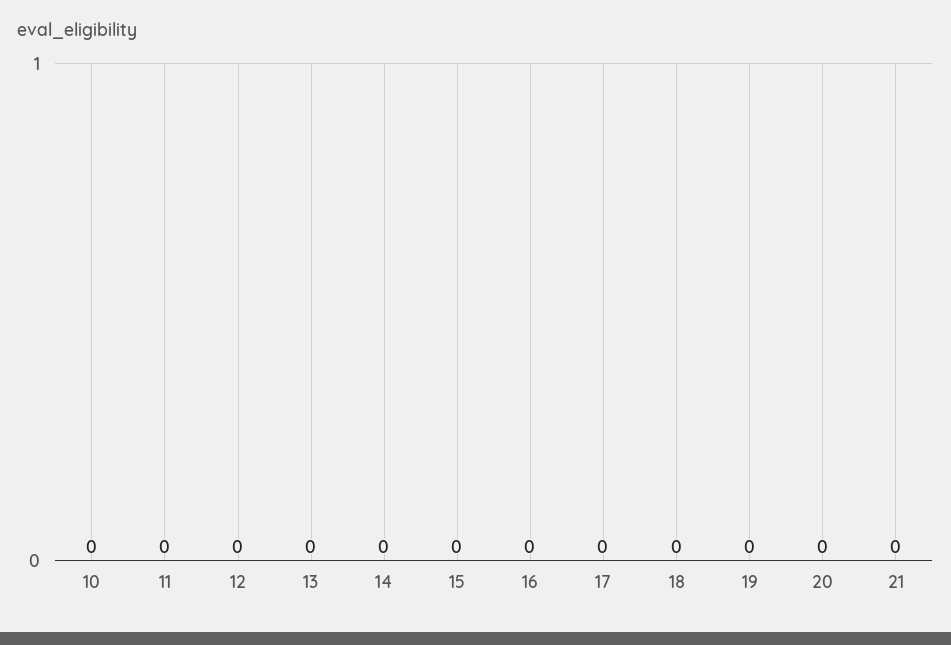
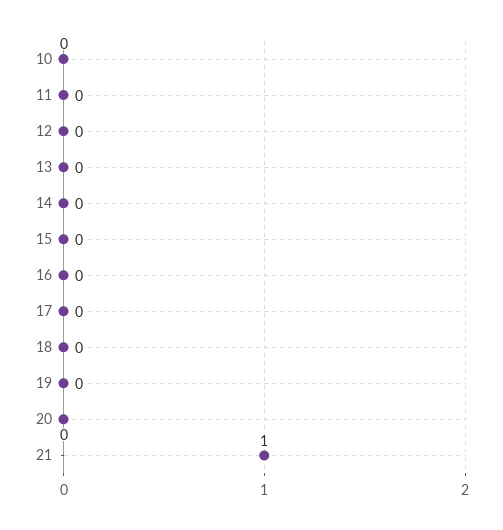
  {
    "10": 0,
    "11": 0,
    "12": 0,
    "13": 0,
    "14": 0,
    "15": 0,
    "16": 0,
    "17": 0,
    "18": 0,
    "19": 0,
    "20": 0,
-   "21": 0
+   "21": 1
  }

